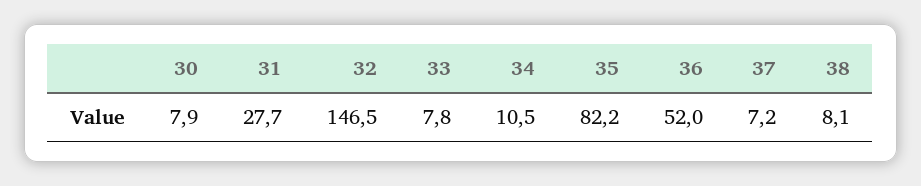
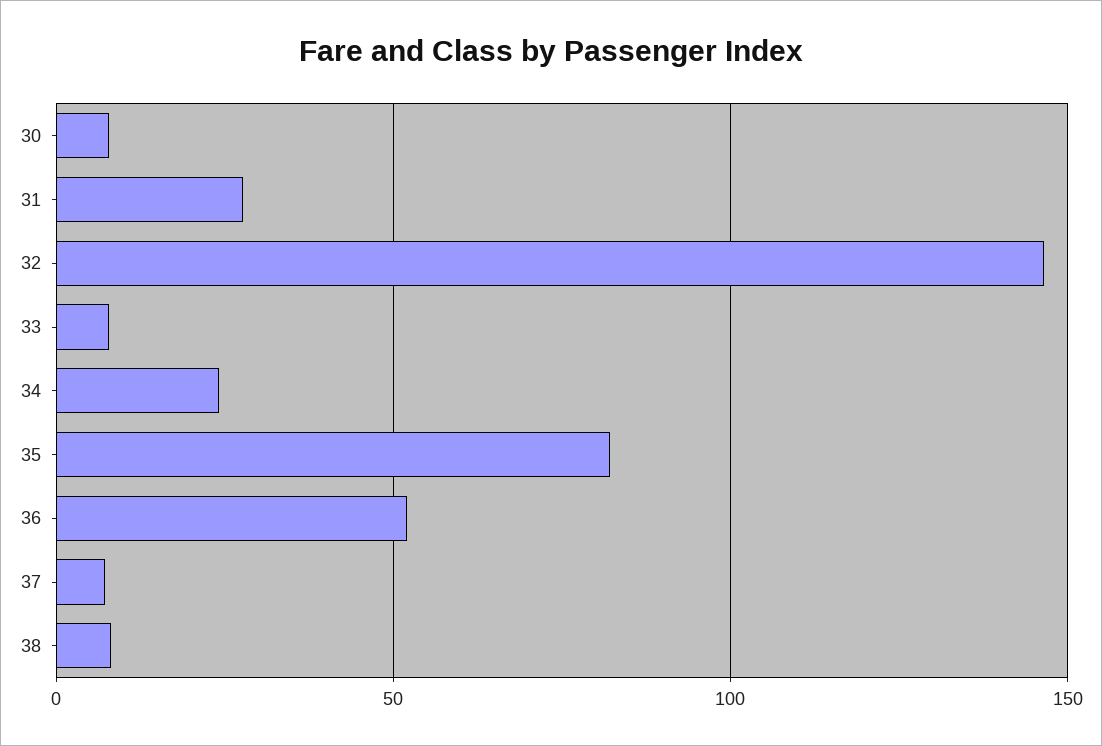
  {
    "30": 7.9,
    "31": 27.7,
    "32": 146.5,
    "33": 7.8,
-   "34": 10.5,
+   "34": 25,
    "35": 82.2,
    "36": 52,
    "37": 7.2,
    "38": 8.1
  }

